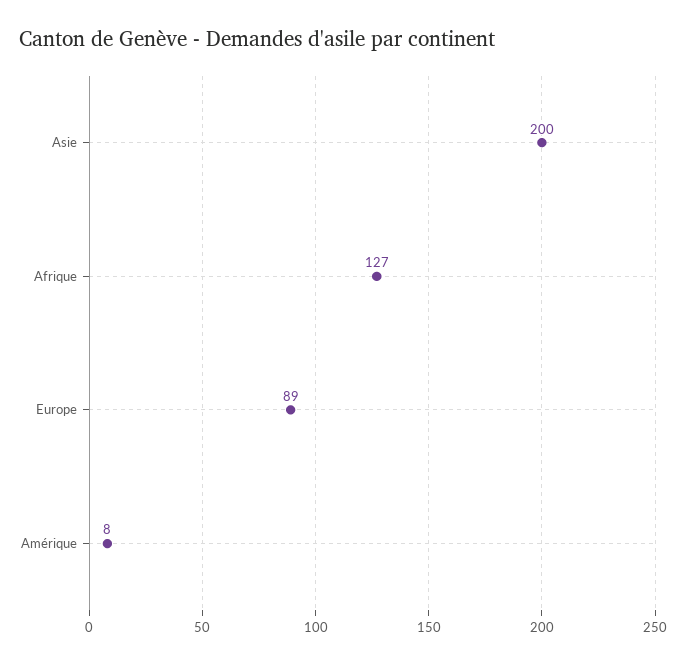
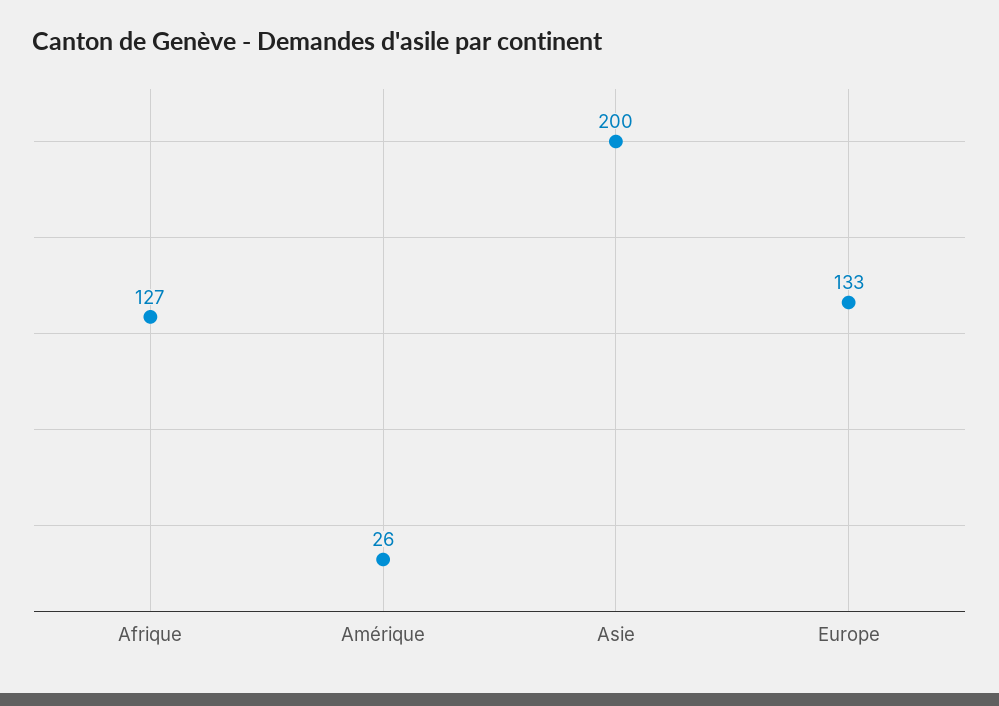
  {
    "Asie": 200,
    "Afrique": 127,
-   "Europe": 89,
+   "Europe": 133,
-   "Amérique": 8
+   "Amérique": 26
  }

